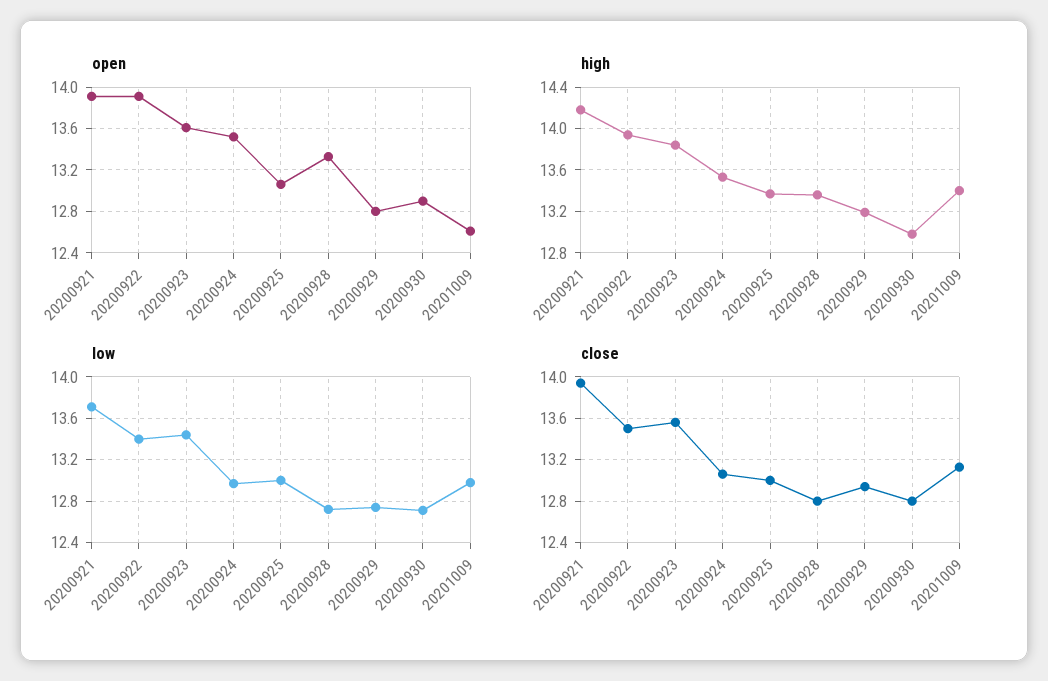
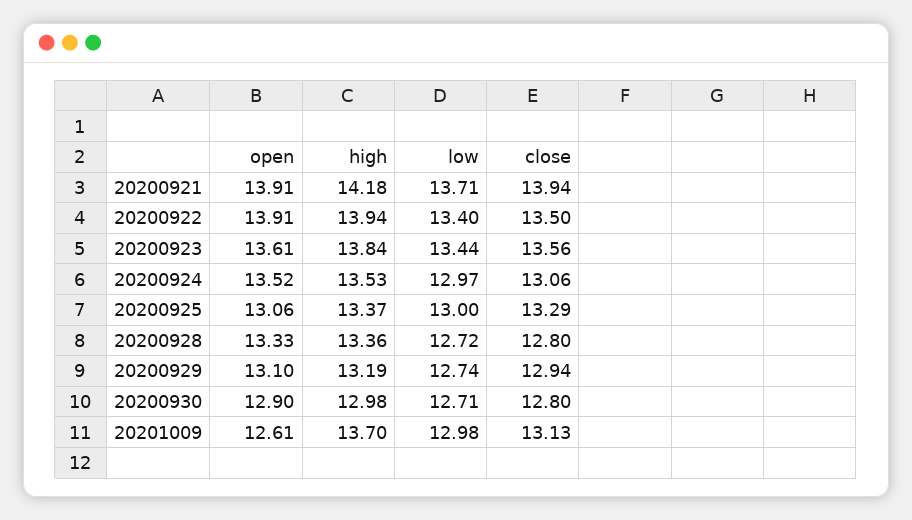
  {
    "open": {
      "20200921": 13.91,
      "20200922": 13.91,
      "20200923": 13.61,
      "20200924": 13.52,
      "20200925": 13.06,
      "20200928": 13.33,
-     "20200929": 12.8,
+     "20200929": 13.1,
      "20200930": 12.9,
      "20201009": 12.61
    },
    "high": {
      "20200921": 14.18,
      "20200922": 13.94,
      "20200923": 13.84,
      "20200924": 13.53,
      "20200925": 13.37,
      "20200928": 13.36,
      "20200929": 13.19,
      "20200930": 12.98,
-     "20201009": 13.4
+     "20201009": 13.7
    },
    "low": {
      "20200921": 13.71,
      "20200922": 13.4,
      "20200923": 13.44,
      "20200924": 12.97,
      "20200925": 13,
      "20200928": 12.72,
      "20200929": 12.74,
      "20200930": 12.71,
      "20201009": 12.98
    },
    "close": {
      "20200921": 13.94,
      "20200922": 13.5,
      "20200923": 13.56,
      "20200924": 13.06,
-     "20200925": 13,
+     "20200925": 13.29,
      "20200928": 12.8,
      "20200929": 12.94,
      "20200930": 12.8,
      "20201009": 13.13
    }
  }

